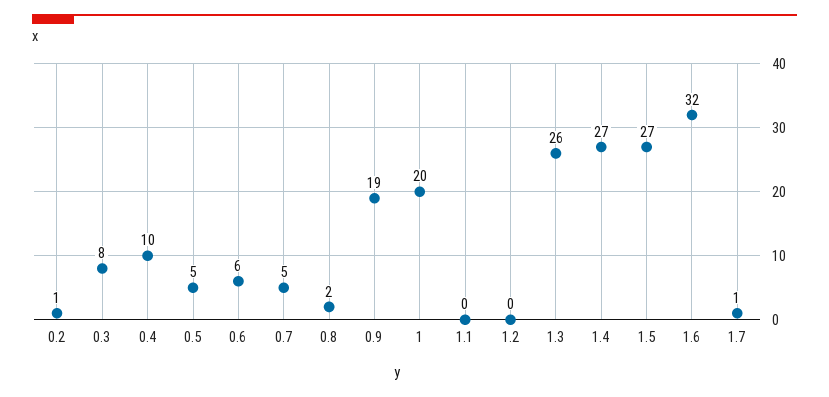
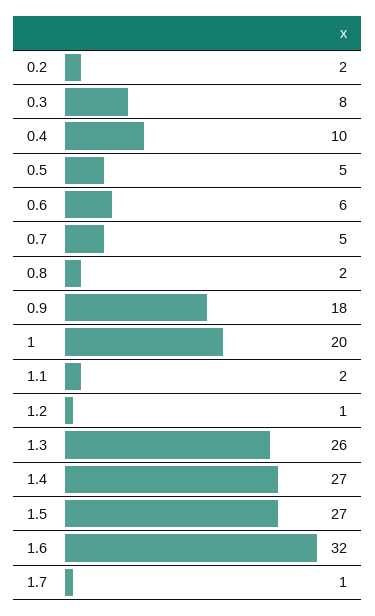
  {
-   "0.2": 1,
+   "0.2": 2,
    "0.3": 8,
    "0.4": 10,
    "0.5": 5,
    "0.6": 6,
    "0.7": 5,
    "0.8": 2,
-   "0.9": 19,
+   "0.9": 18,
    "1": 20,
-   "1.1": 0,
+   "1.1": 2,
-   "1.2": 0,
+   "1.2": 1,
    "1.3": 26,
    "1.4": 27,
    "1.5": 27,
    "1.6": 32,
    "1.7": 1
  }

